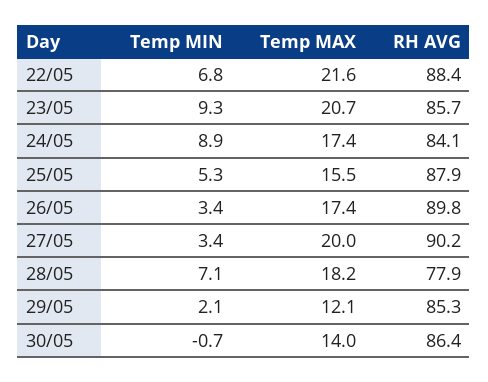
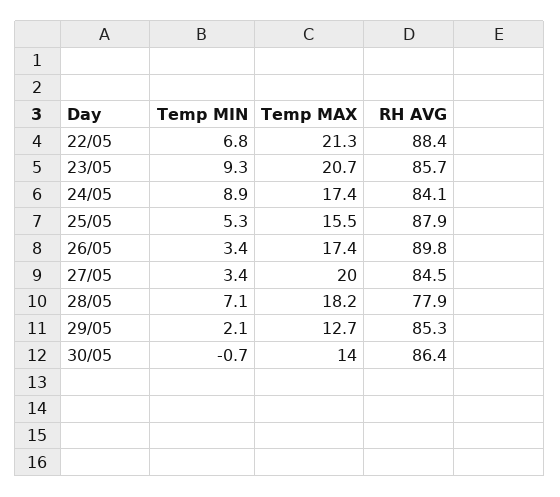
  {
    "Temp MIN": {
      "22/05": 6.8,
      "23/05": 9.3,
      "24/05": 8.9,
      "25/05": 5.3,
      "26/05": 3.4,
      "27/05": 3.4,
      "28/05": 7.1,
      "29/05": 2.1,
      "30/05": -0.7
    },
    "Temp MAX": {
-     "22/05": 21.6,
+     "22/05": 21.3,
      "23/05": 20.7,
      "24/05": 17.4,
      "25/05": 15.5,
      "26/05": 17.4,
      "27/05": 20,
      "28/05": 18.2,
-     "29/05": 12.1,
+     "29/05": 12.7,
      "30/05": 14
    },
    "RH AVG": {
      "22/05": 88.4,
      "23/05": 85.7,
      "24/05": 84.1,
      "25/05": 87.9,
      "26/05": 89.8,
-     "27/05": 90.2,
+     "27/05": 84.5,
      "28/05": 77.9,
      "29/05": 85.3,
      "30/05": 86.4
    }
  }

